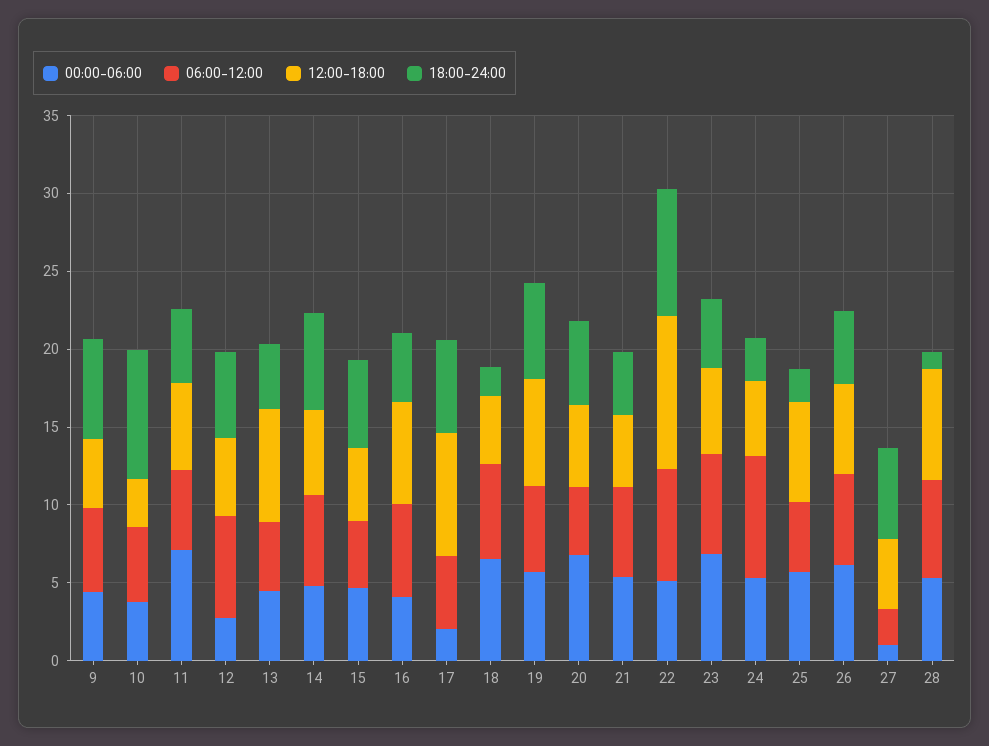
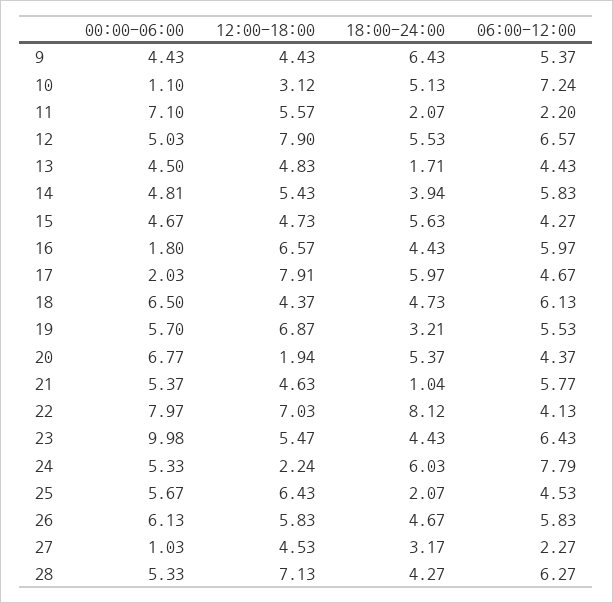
  {
    "00:00-06:00": {
      "9": 4.43,
-     "10": 4,
+     "10": 1.1,
      "11": 7.1,
-     "12": 3,
+     "12": 5.03,
      "13": 4.5,
      "14": 4.81,
      "15": 4.67,
-     "16": 4,
+     "16": 1.8,
      "17": 2.03,
      "18": 6.5,
      "19": 5.7,
      "20": 6.77,
      "21": 5.37,
-     "22": 5,
+     "22": 7.97,
-     "23": 7,
+     "23": 9.98,
      "24": 5.33,
      "25": 5.67,
      "26": 6.13,
      "27": 1.03,
      "28": 5.33
    },
    "06:00-12:00": {
      "9": 5.37,
-     "10": 5,
+     "10": 7.24,
-     "11": 5,
+     "11": 2.2,
      "12": 6.57,
      "13": 4.43,
      "14": 5.83,
      "15": 4.27,
      "16": 5.97,
      "17": 4.67,
      "18": 6.13,
      "19": 5.53,
      "20": 4.37,
      "21": 5.77,
-     "22": 7,
+     "22": 4.13,
      "23": 6.43,
      "24": 7.79,
      "25": 4.53,
      "26": 5.83,
      "27": 2.27,
      "28": 6.27
    },
    "12:00-18:00": {
      "9": 4.43,
      "10": 3.12,
      "11": 5.57,
-     "12": 5,
+     "12": 7.9,
-     "13": 7,
+     "13": 4.83,
      "14": 5.43,
      "15": 4.73,
      "16": 6.57,
      "17": 7.91,
      "18": 4.37,
      "19": 6.87,
-     "20": 5,
+     "20": 1.94,
      "21": 4.63,
-     "22": 10,
+     "22": 7.03,
      "23": 5.47,
-     "24": 5,
+     "24": 2.24,
      "25": 6.43,
      "26": 5.83,
      "27": 4.53,
      "28": 7.13
    },
    "18:00-24:00": {
      "9": 6.43,
-     "10": 8,
+     "10": 5.13,
-     "11": 5,
+     "11": 2.07,
      "12": 5.53,
-     "13": 4,
+     "13": 1.71,
-     "14": 6,
+     "14": 3.94,
      "15": 5.63,
      "16": 4.43,
      "17": 5.97,
-     "18": 2,
+     "18": 4.73,
-     "19": 6,
+     "19": 3.21,
      "20": 5.37,
-     "21": 4,
+     "21": 1.04,
      "22": 8.12,
      "23": 4.43,
-     "24": 3,
+     "24": 6.03,
      "25": 2.07,
      "26": 4.67,
-     "27": 6,
+     "27": 3.17,
-     "28": 1
+     "28": 4.27
    }
  }

